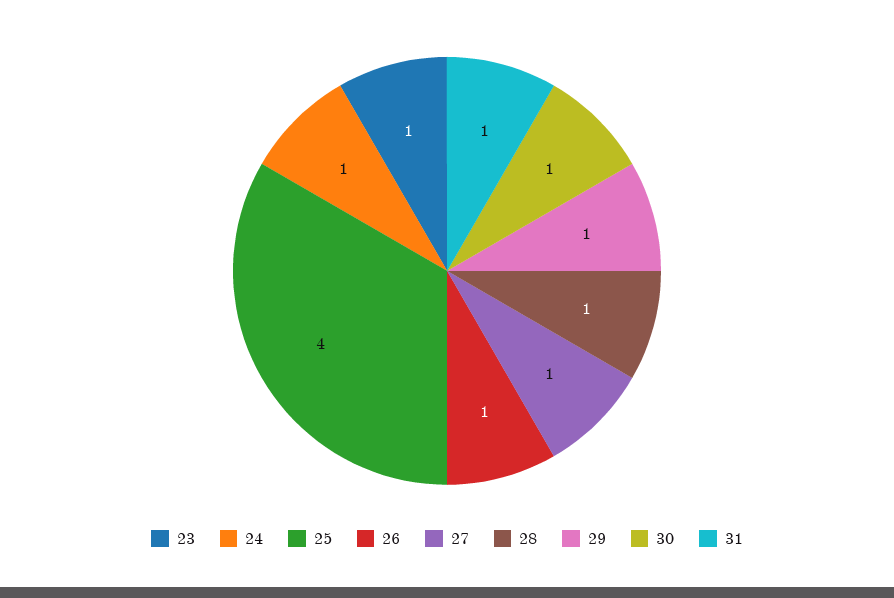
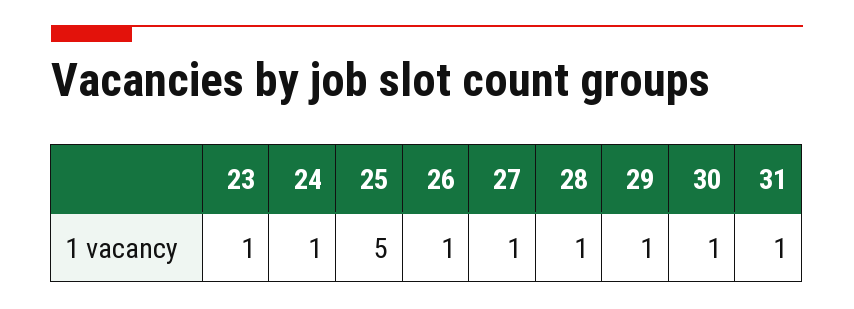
  {
    "23": 1,
    "24": 1,
-   "25": 4,
+   "25": 5,
    "26": 1,
    "27": 1,
    "28": 1,
    "29": 1,
    "30": 1,
    "31": 1
  }

